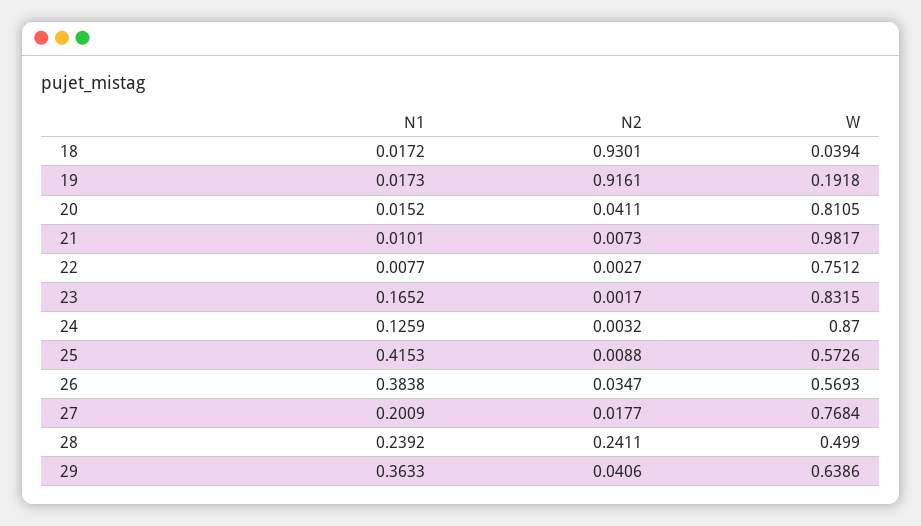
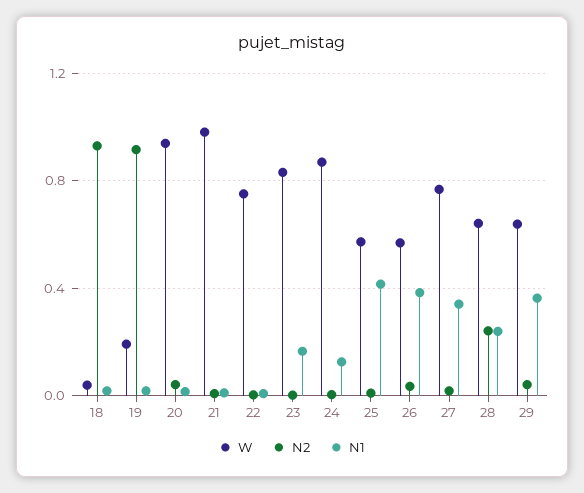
  {
    "N1": {
      "18": 0.0172,
      "19": 0.0173,
      "20": 0.0152,
      "21": 0.0101,
      "22": 0.0077,
      "23": 0.1652,
      "24": 0.1259,
      "25": 0.4153,
      "26": 0.3838,
-     "27": 0.2009,
+     "27": 0.35,
      "28": 0.2392,
      "29": 0.3633
    },
    "N2": {
      "18": 0.9301,
      "19": 0.9161,
      "20": 0.0411,
      "21": 0.0073,
      "22": 0.0027,
      "23": 0.0017,
      "24": 0.0032,
      "25": 0.0088,
      "26": 0.0347,
      "27": 0.0177,
      "28": 0.2411,
      "29": 0.0406
    },
    "W": {
      "18": 0.0394,
      "19": 0.1918,
-     "20": 0.8105,
+     "20": 0.95,
      "21": 0.9817,
      "22": 0.7512,
      "23": 0.8315,
      "24": 0.87,
      "25": 0.5726,
      "26": 0.5693,
      "27": 0.7684,
-     "28": 0.499,
+     "28": 0.65,
      "29": 0.6386
    }
  }

